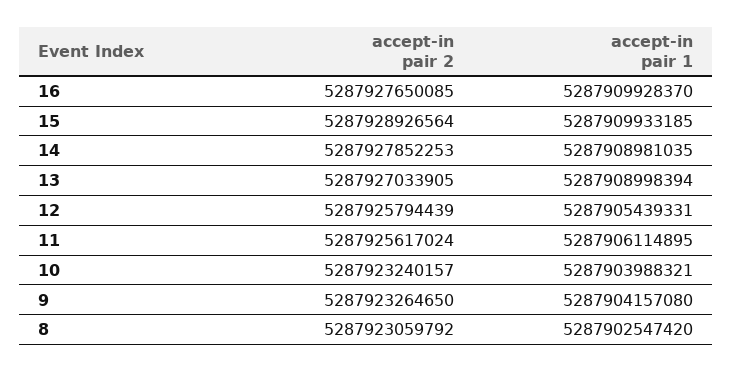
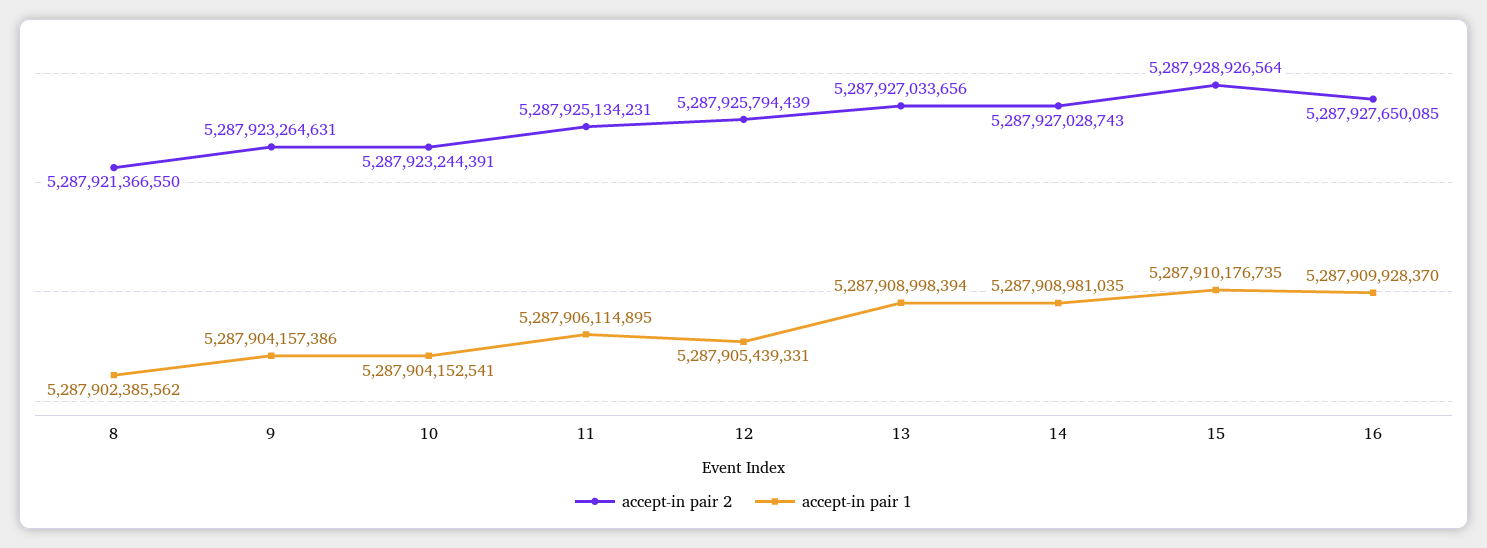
  {
    "accept-in pair 2": {
      "16": 5287927650085,
      "15": 5287928926564,
-     "14": 5287927852253,
+     "14": 5287927028743,
-     "13": 5287927033905,
+     "13": 5287927033656,
      "12": 5287925794439,
-     "11": 5287925617024,
+     "11": 5287925134231,
-     "10": 5287923240157,
+     "10": 5287923244391,
-     "9": 5287923264650,
+     "9": 5287923264631,
-     "8": 5287923059792
+     "8": 5287921366550
    },
    "accept-in pair 1": {
      "16": 5287909928370,
-     "15": 5287909933185,
+     "15": 5287910176735,
      "14": 5287908981035,
      "13": 5287908998394,
      "12": 5287905439331,
      "11": 5287906114895,
-     "10": 5287903988321,
+     "10": 5287904152541,
-     "9": 5287904157080,
+     "9": 5287904157386,
-     "8": 5287902547420
+     "8": 5287902385562
    }
  }

